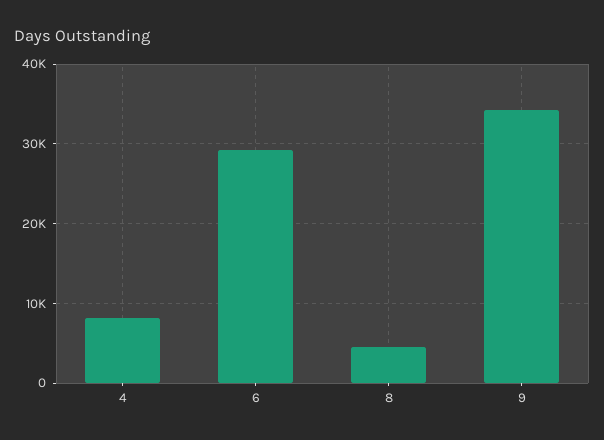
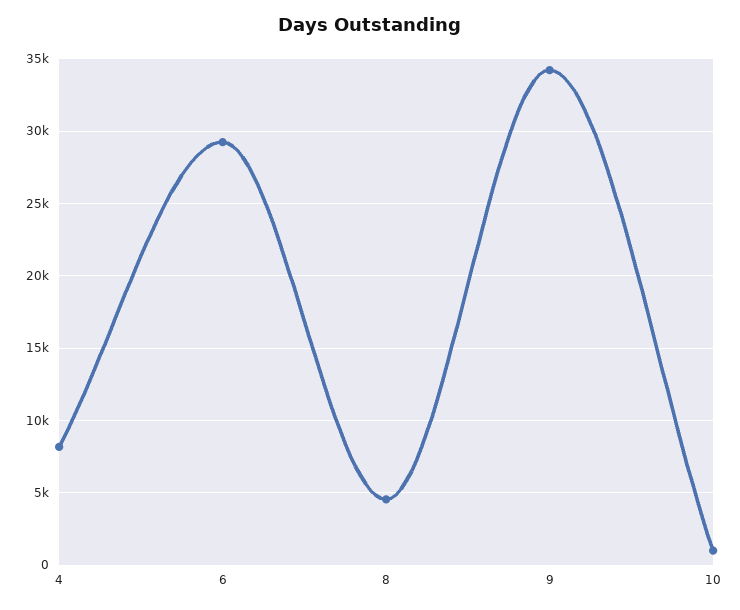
  {
    "4": 8000,
    "6": 29000,
    "8": 4500,
-   "9": 34000
+   "9": 34000,
+   "10": 1000
  }

